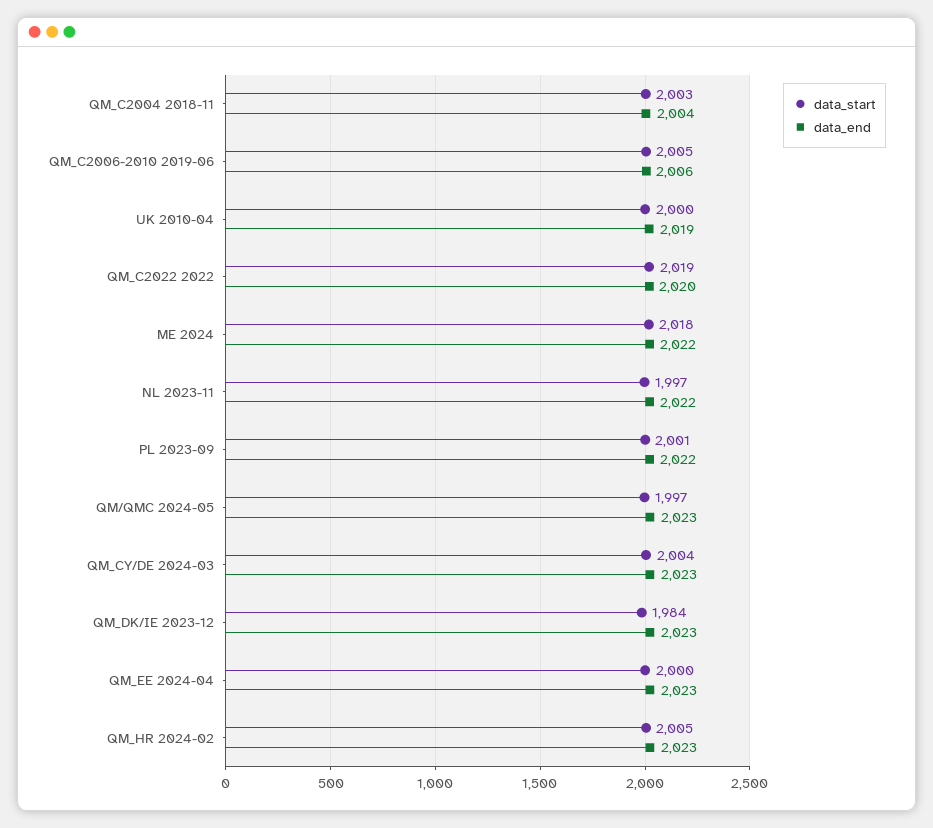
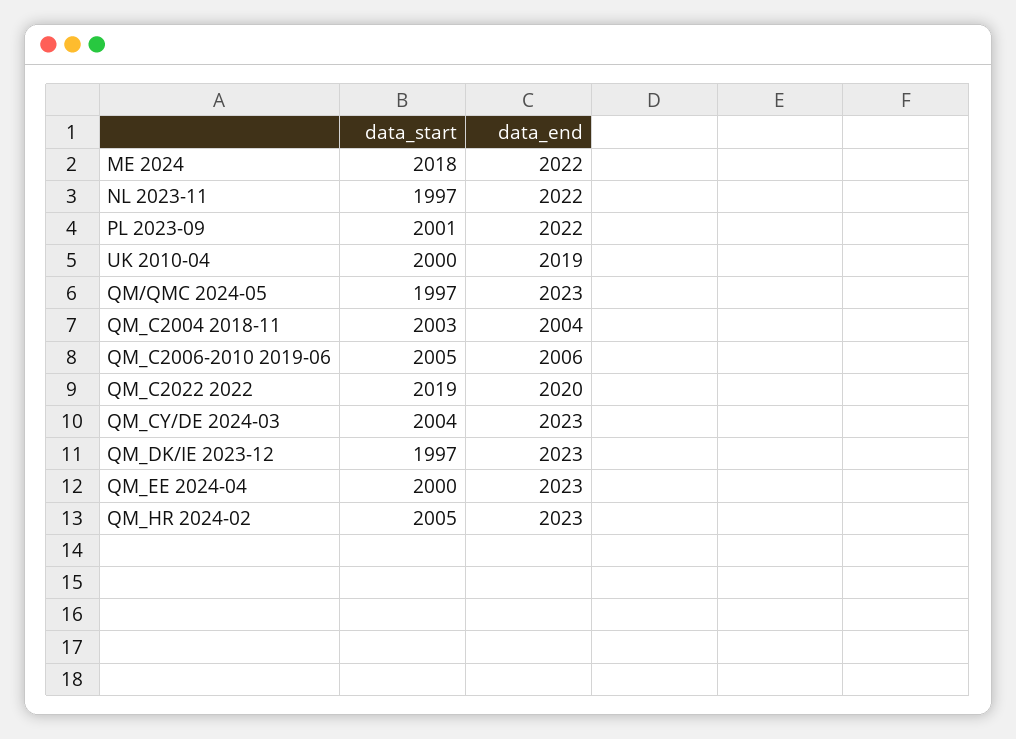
  {
    "data_start": {
      "QM_C2004 2018-11": 2003,
      "QM_C2006-2010 2019-06": 2005,
      "UK 2010-04": 2000,
      "QM_C2022 2022": 2019,
      "ME 2024": 2018,
      "NL 2023-11": 1997,
      "PL 2023-09": 2001,
      "QM/QMC 2024-05": 1997,
      "QM_CY/DE 2024-03": 2004,
-     "QM_DK/IE 2023-12": 1984,
+     "QM_DK/IE 2023-12": 1997,
      "QM_EE 2024-04": 2000,
      "QM_HR 2024-02": 2005
    },
    "data_end": {
      "QM_C2004 2018-11": 2004,
      "QM_C2006-2010 2019-06": 2006,
      "UK 2010-04": 2019,
      "QM_C2022 2022": 2020,
      "ME 2024": 2022,
      "NL 2023-11": 2022,
      "PL 2023-09": 2022,
      "QM/QMC 2024-05": 2023,
      "QM_CY/DE 2024-03": 2023,
      "QM_DK/IE 2023-12": 2023,
      "QM_EE 2024-04": 2023,
      "QM_HR 2024-02": 2023
    }
  }

